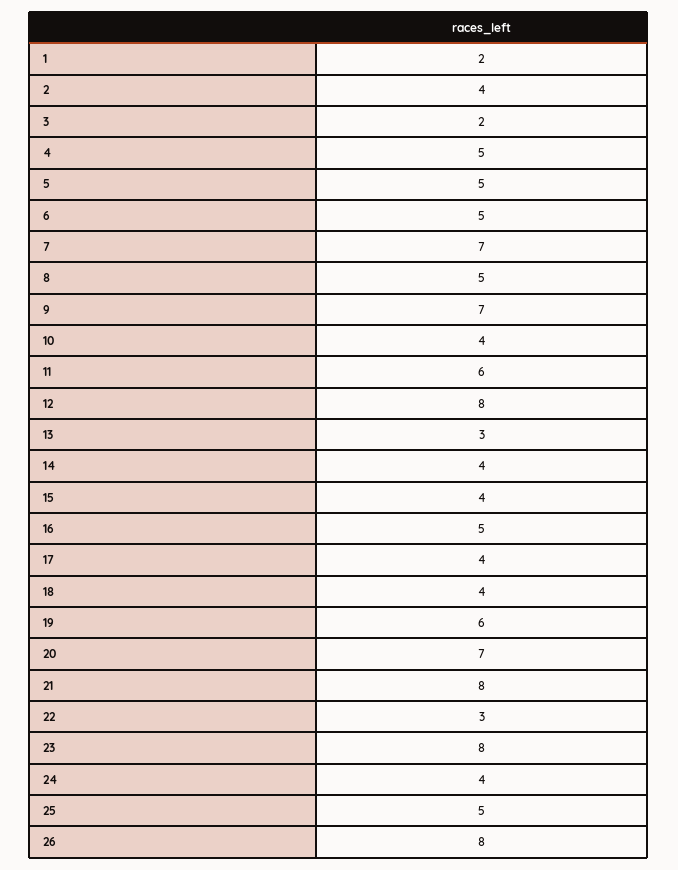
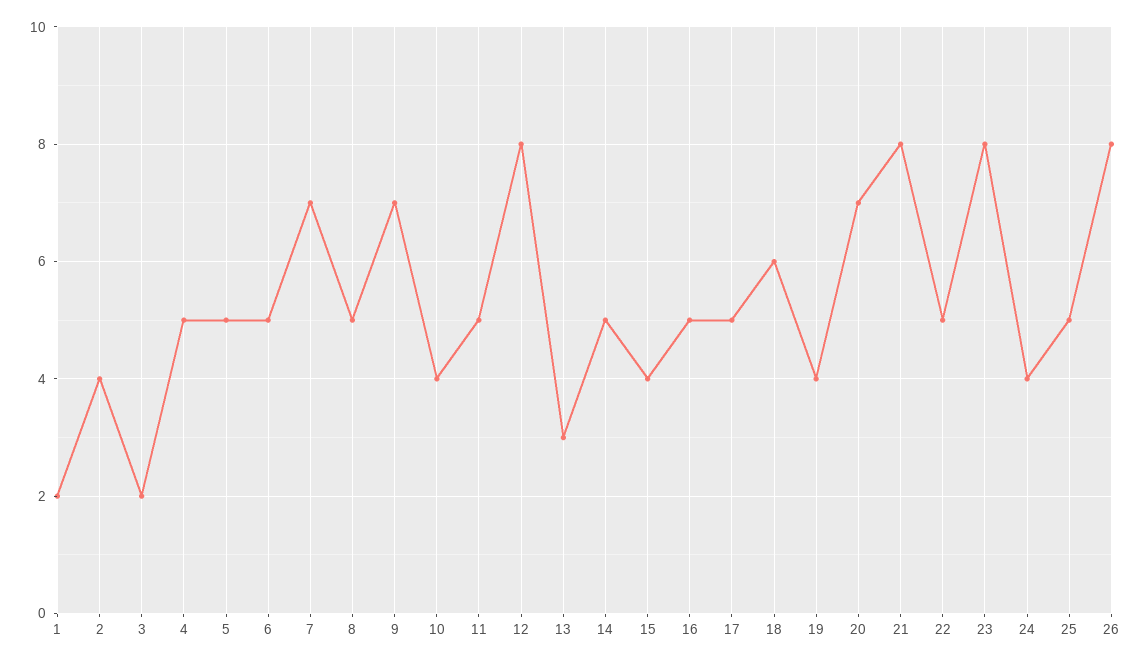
  {
    "1": 2,
    "2": 4,
    "3": 2,
    "4": 5,
    "5": 5,
    "6": 5,
    "7": 7,
    "8": 5,
    "9": 7,
    "10": 4,
-   "11": 6,
+   "11": 5,
    "12": 8,
    "13": 3,
-   "14": 4,
+   "14": 5,
    "15": 4,
    "16": 5,
-   "17": 4,
+   "17": 5,
-   "18": 4,
+   "18": 6,
-   "19": 6,
+   "19": 4,
    "20": 7,
    "21": 8,
-   "22": 3,
+   "22": 5,
    "23": 8,
    "24": 4,
    "25": 5,
    "26": 8
  }

